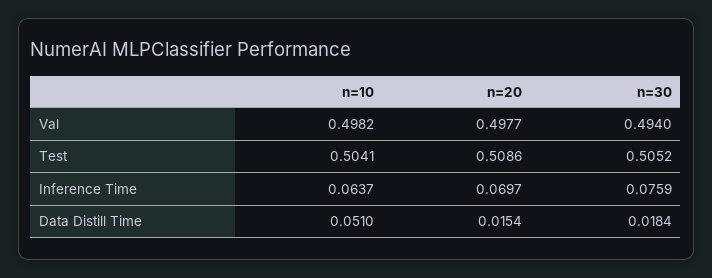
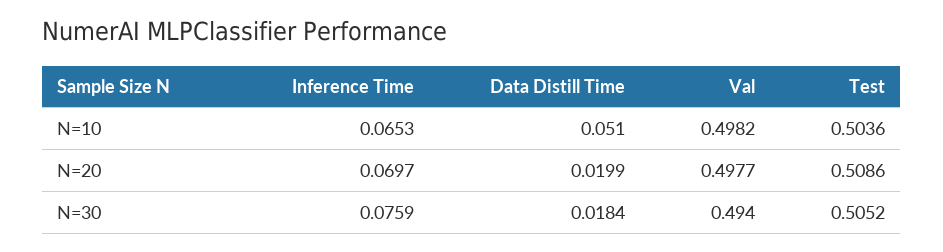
  {
    "n=10": {
      "Val": 0.4982,
-     "Test": 0.5041,
+     "Test": 0.5036,
-     "Inference Time": 0.0637,
+     "Inference Time": 0.0653,
      "Data Distill Time": 0.051
    },
    "n=20": {
      "Val": 0.4977,
      "Test": 0.5086,
      "Inference Time": 0.0697,
-     "Data Distill Time": 0.0154
+     "Data Distill Time": 0.0199
    },
    "n=30": {
      "Val": 0.494,
      "Test": 0.5052,
      "Inference Time": 0.0759,
      "Data Distill Time": 0.0184
    }
  }

